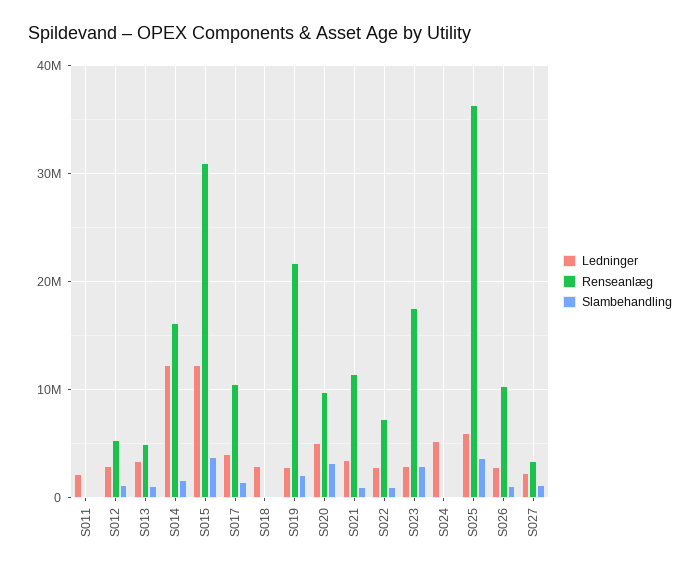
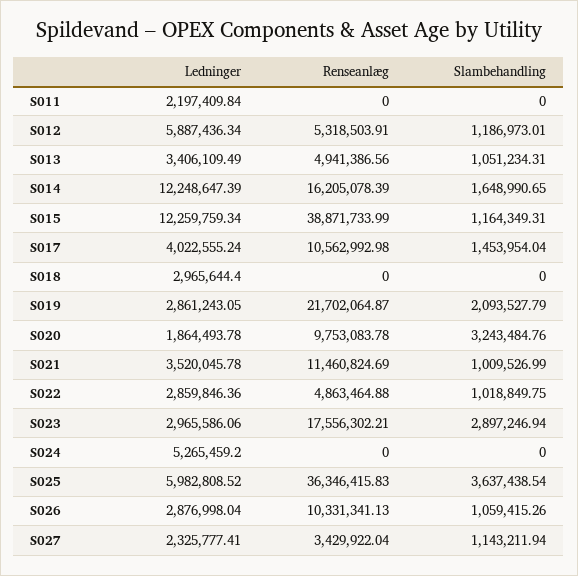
  {
    "Ledninger": {
      "S011": 2197409.84,
-     "S012": 3000000,
+     "S012": 5887436.34,
      "S013": 3406109.49,
      "S014": 12248647.39,
      "S015": 12259759.34,
      "S017": 4022555.24,
      "S018": 2965644.4,
      "S019": 2861243.05,
-     "S020": 5000000,
+     "S020": 1864493.78,
      "S021": 3520045.78,
      "S022": 2859846.36,
      "S023": 2965586.06,
      "S024": 5265459.2,
      "S025": 5982808.52,
      "S026": 2876998.04,
      "S027": 2325777.41
    },
    "Renseanlæg": {
      "S011": 0,
      "S012": 5318503.91,
      "S013": 4941386.56,
      "S014": 16205078.39,
-     "S015": 31000000,
+     "S015": 38871733.99,
      "S017": 10562992.98,
      "S018": 0,
      "S019": 21702064.87,
      "S020": 9753083.78,
      "S021": 11460824.69,
-     "S022": 7000000,
+     "S022": 4863464.88,
      "S023": 17556302.21,
      "S024": 0,
      "S025": 36346415.83,
      "S026": 10331341.13,
      "S027": 3429922.04
    },
    "Slambehandling": {
      "S011": 0,
      "S012": 1186973.01,
      "S013": 1051234.31,
      "S014": 1648990.65,
-     "S015": 4000000,
+     "S015": 1164349.31,
      "S017": 1453954.04,
      "S018": 0,
      "S019": 2093527.79,
      "S020": 3243484.76,
      "S021": 1009526.99,
      "S022": 1018849.75,
      "S023": 2897246.94,
      "S024": 0,
      "S025": 3637438.54,
      "S026": 1059415.26,
      "S027": 1143211.94
    }
  }

